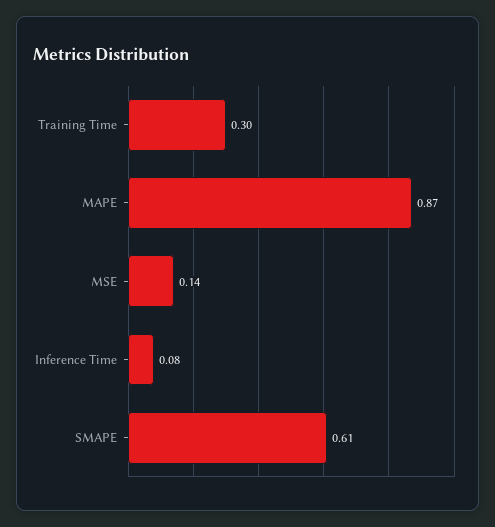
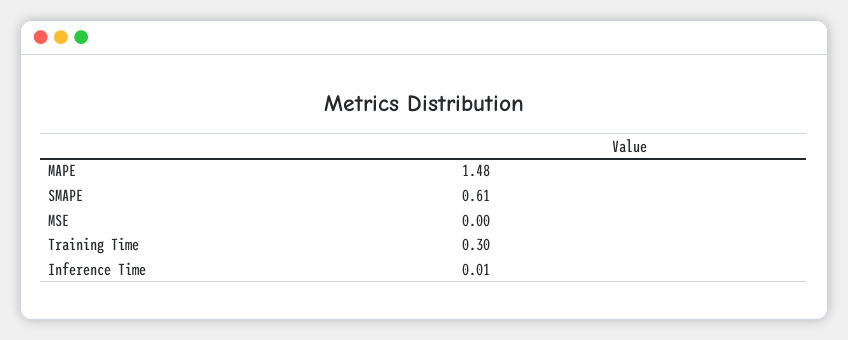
  {
    "Training Time": 0.3,
-   "MAPE": 0.87,
+   "MAPE": 1.48,
-   "MSE": 0.14,
+   "MSE": 0,
-   "Inference Time": 0.08,
+   "Inference Time": 0.01,
    "SMAPE": 0.61
  }

